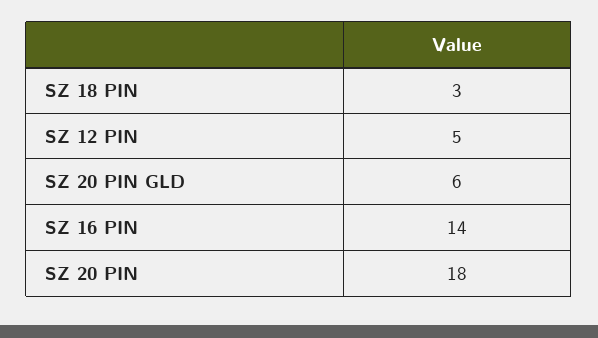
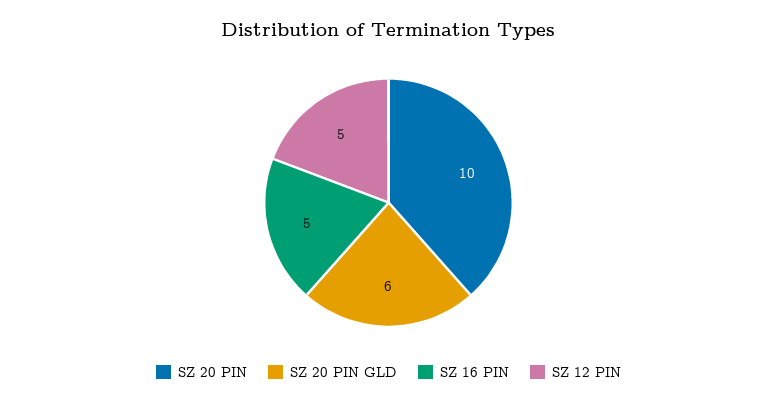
  {
-   "SZ 18 PIN": 3,
    "SZ 12 PIN": 5,
    "SZ 20 PIN GLD": 6,
-   "SZ 16 PIN": 14,
+   "SZ 16 PIN": 5,
-   "SZ 20 PIN": 18
+   "SZ 20 PIN": 10
  }

